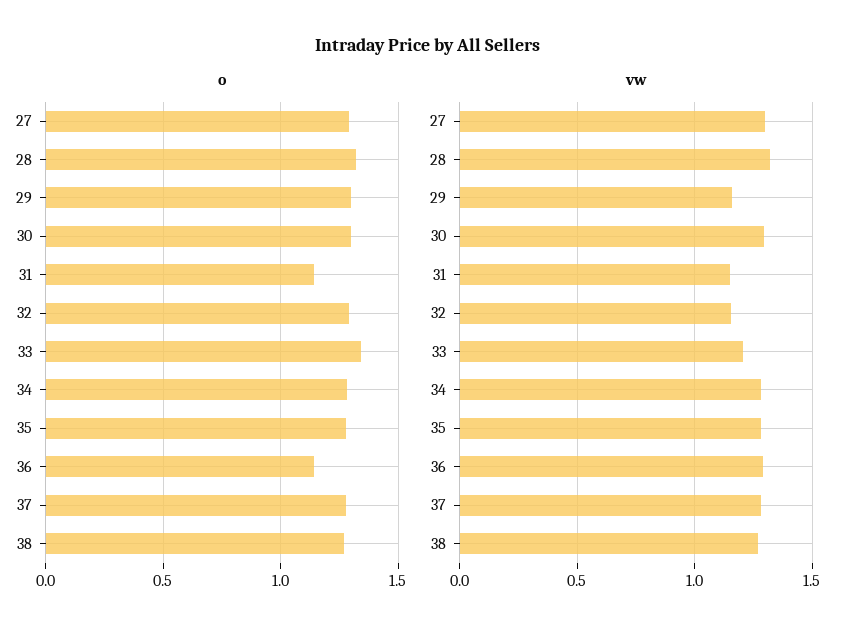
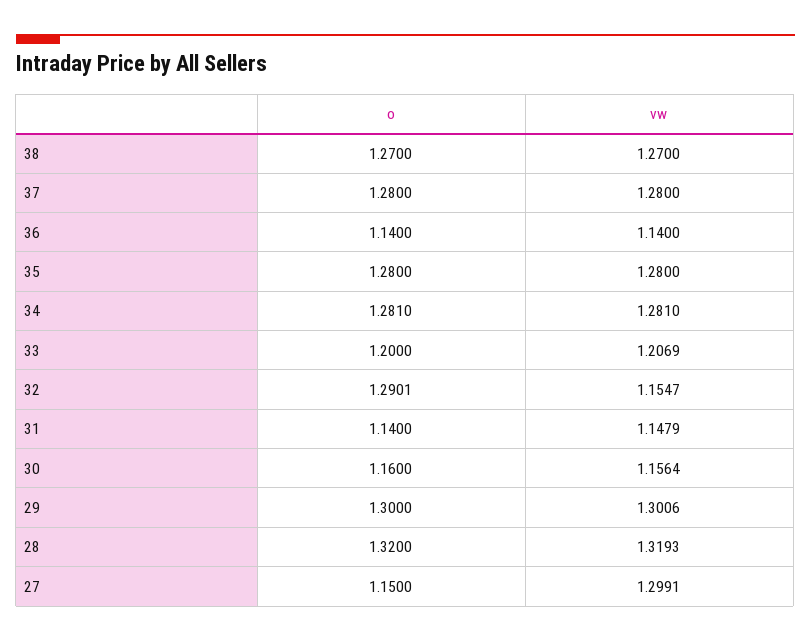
  {
    "o": {
-     "27": 1.3,
+     "27": 1.15,
      "28": 1.32,
      "29": 1.3,
-     "30": 1.3,
+     "30": 1.16,
      "31": 1.14,
      "32": 1.2901,
-     "33": 1.35,
+     "33": 1.2,
      "34": 1.281,
      "35": 1.28,
      "36": 1.14,
      "37": 1.28,
      "38": 1.27
    },
    "vw": {
      "27": 1.2991,
      "28": 1.3193,
-     "29": 1.15,
+     "29": 1.3006,
-     "30": 1.3,
+     "30": 1.1564,
      "31": 1.1479,
      "32": 1.1547,
      "33": 1.2069,
      "34": 1.281,
      "35": 1.28,
-     "36": 1.3,
+     "36": 1.14,
      "37": 1.28,
      "38": 1.27
    }
  }

